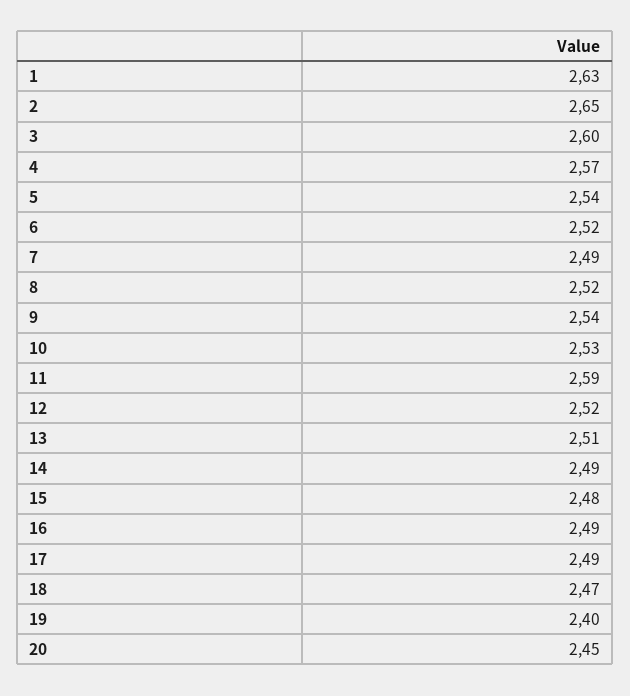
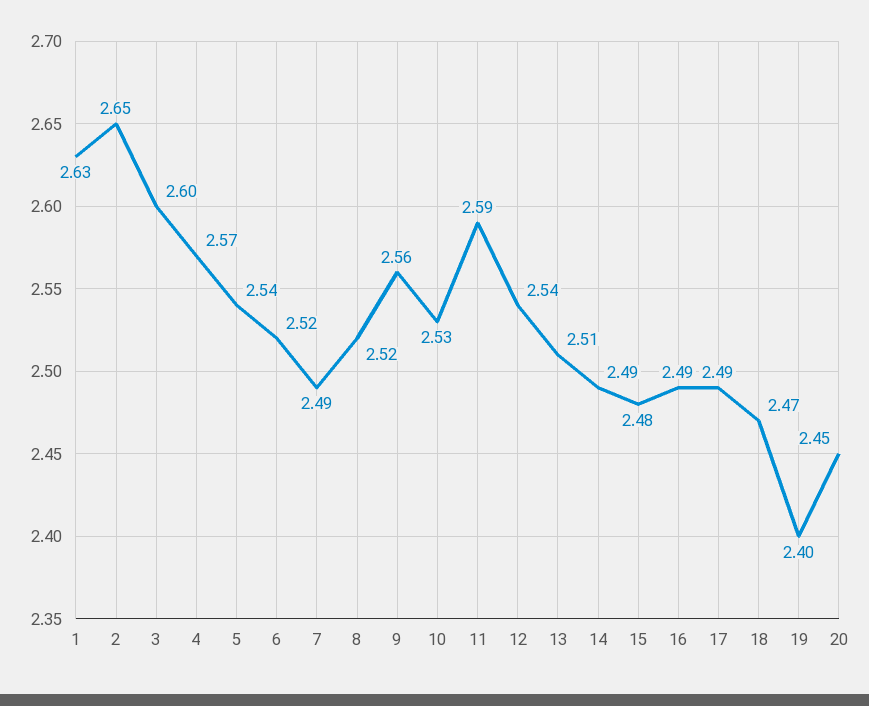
  {
    "1": 2.63,
    "2": 2.65,
    "3": 2.6,
    "4": 2.57,
    "5": 2.54,
    "6": 2.52,
    "7": 2.49,
    "8": 2.52,
-   "9": 2.54,
+   "9": 2.56,
    "10": 2.53,
    "11": 2.59,
-   "12": 2.52,
+   "12": 2.54,
    "13": 2.51,
    "14": 2.49,
    "15": 2.48,
    "16": 2.49,
    "17": 2.49,
    "18": 2.47,
    "19": 2.4,
    "20": 2.45
  }

